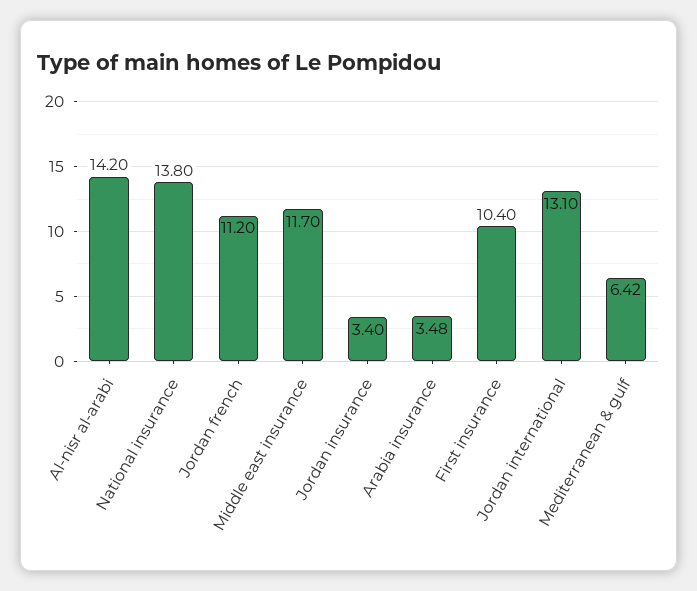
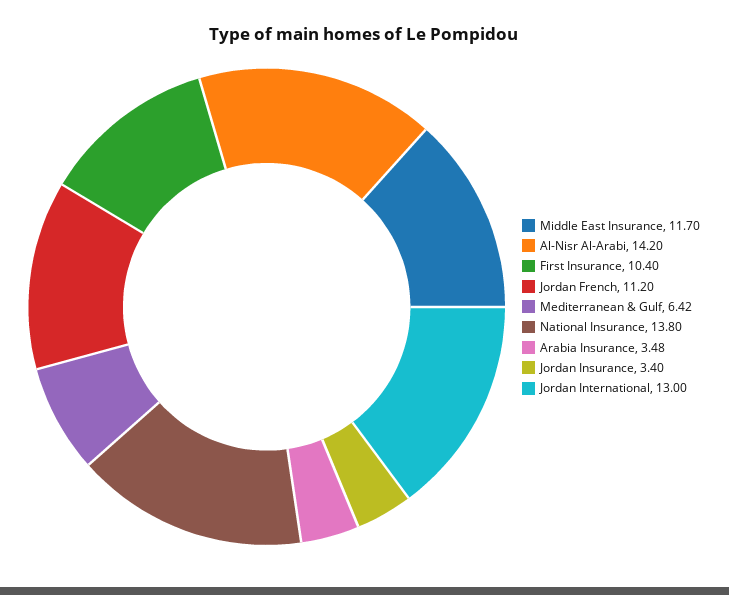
  {
    "Al-nisr al-arabi": 14.2,
    "National insurance": 13.8,
    "Jordan french": 11.2,
    "Middle east insurance": 11.7,
    "Jordan insurance": 3.4,
    "Arabia insurance": 3.48,
    "First insurance": 10.4,
-   "Jordan international": 13.1,
+   "Jordan international": 13,
    "Mediterranean & gulf": 6.42
  }

